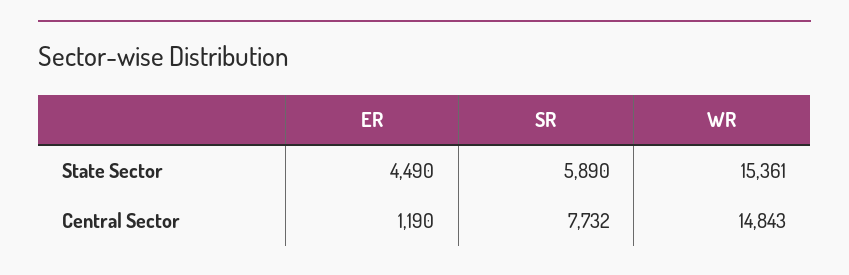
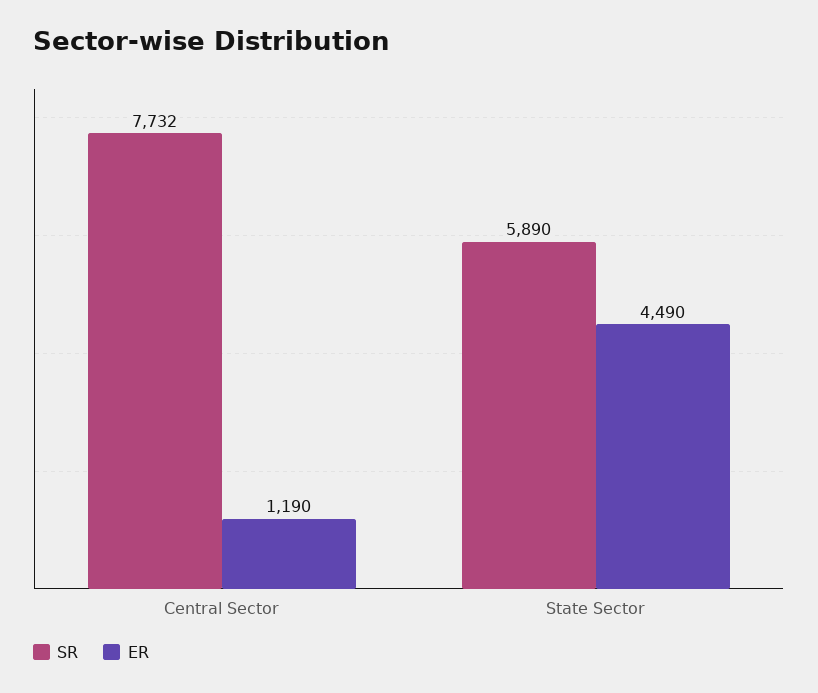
  {
    "ER": {
      "State Sector": 4490,
      "Central Sector": 1190
    },
    "SR": {
      "State Sector": 5890,
      "Central Sector": 7732
-   },
+   }
-   "WR": {
-     "State Sector": 15361,
-     "Central Sector": 14843
-   }
  }

